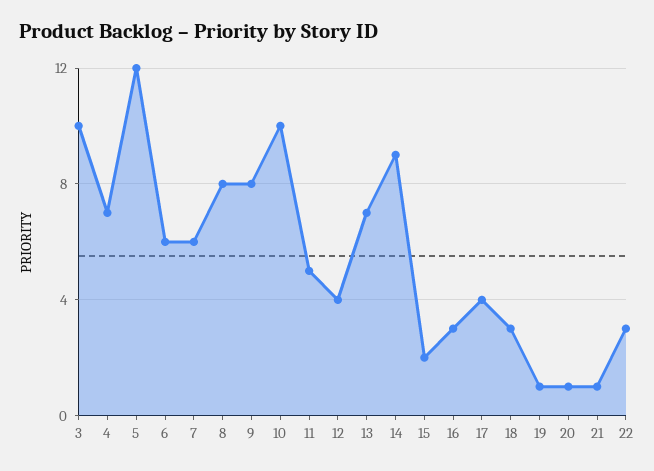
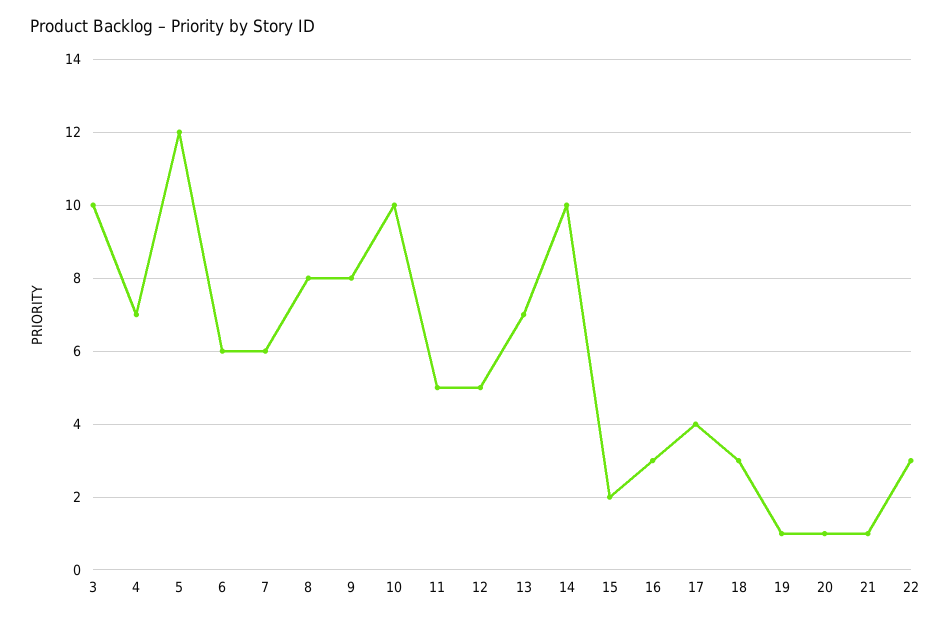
  {
    "3": 10,
    "4": 7,
    "5": 12,
    "6": 6,
    "7": 6,
    "8": 8,
    "9": 8,
    "10": 10,
    "11": 5,
-   "12": 4,
+   "12": 5,
    "13": 7,
-   "14": 9,
+   "14": 10,
    "15": 2,
    "16": 3,
    "17": 4,
    "18": 3,
    "19": 1,
    "20": 1,
    "21": 1,
    "22": 3
  }

